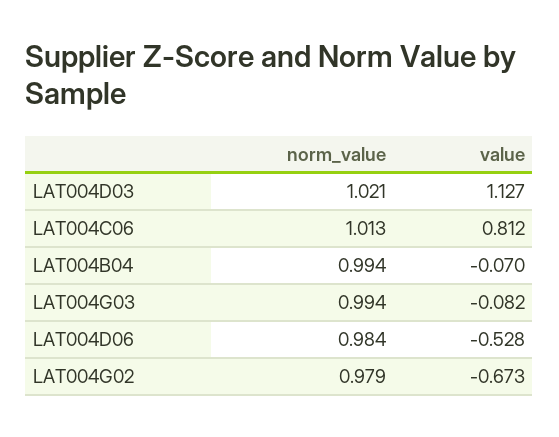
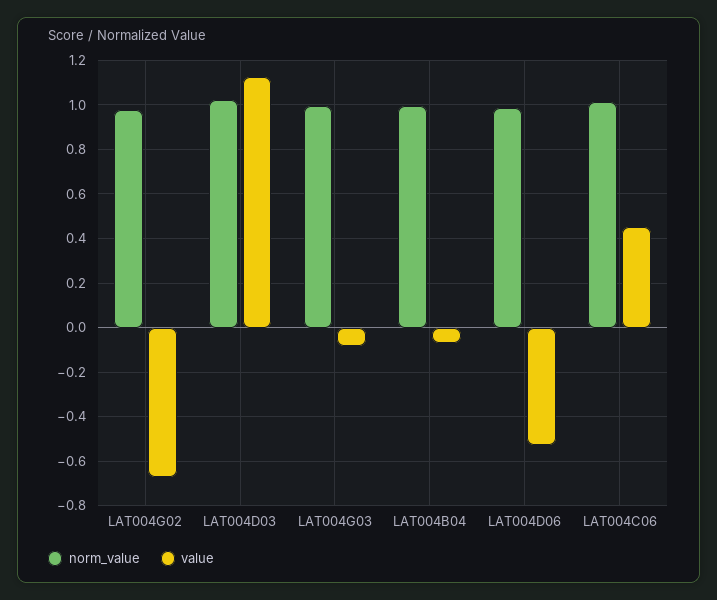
  {
    "norm_value": {
      "LAT004D03": 1.021,
      "LAT004C06": 1.013,
      "LAT004B04": 0.994,
      "LAT004G03": 0.994,
      "LAT004D06": 0.984,
      "LAT004G02": 0.979
    },
    "value": {
      "LAT004D03": 1.127,
-     "LAT004C06": 0.812,
+     "LAT004C06": 0.45,
      "LAT004B04": -0.07,
      "LAT004G03": -0.082,
      "LAT004D06": -0.528,
      "LAT004G02": -0.673
    }
  }

